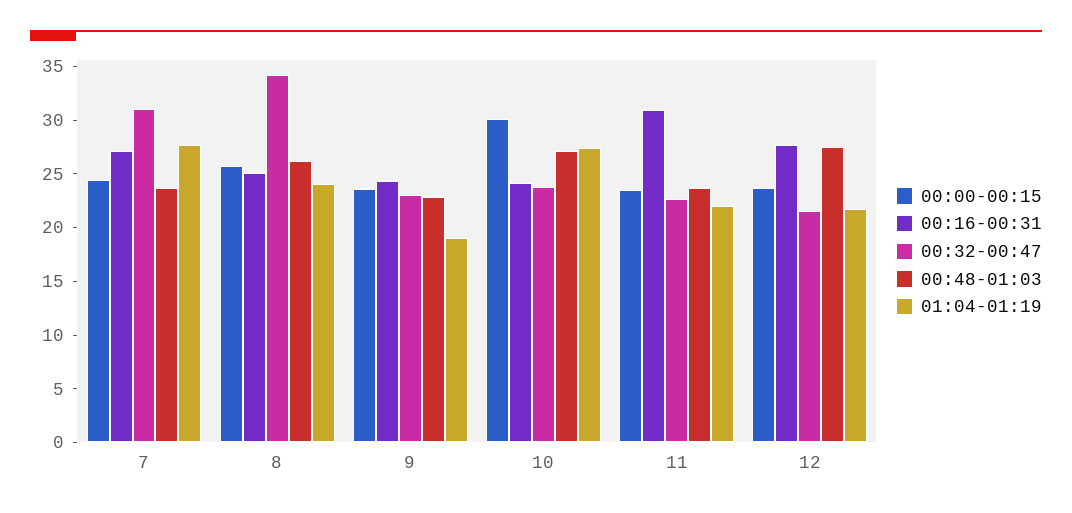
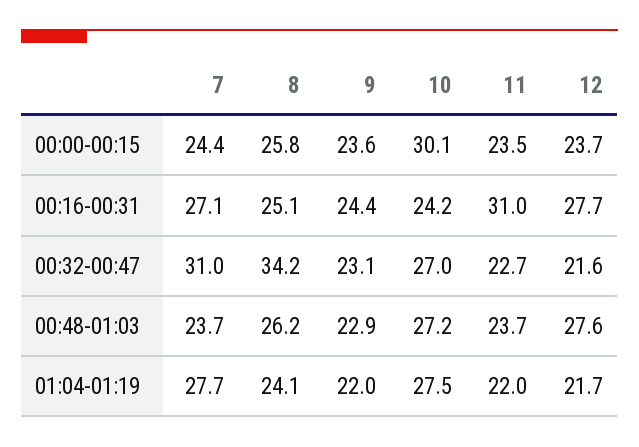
  {
    "00:00-00:15": {
      "7": 24.4,
      "8": 25.8,
      "9": 23.6,
      "10": 30.1,
      "11": 23.5,
      "12": 23.7
    },
    "00:16-00:31": {
      "7": 27.1,
      "8": 25.1,
      "9": 24.4,
      "10": 24.2,
      "11": 31,
      "12": 27.7
    },
    "00:32-00:47": {
      "7": 31,
      "8": 34.2,
      "9": 23.1,
-     "10": 24,
+     "10": 27,
      "11": 22.7,
      "12": 21.6
    },
    "00:48-01:03": {
      "7": 23.7,
      "8": 26.2,
      "9": 22.9,
      "10": 27.2,
      "11": 23.7,
      "12": 27.6
    },
    "01:04-01:19": {
      "7": 27.7,
      "8": 24.1,
-     "9": 19,
+     "9": 22,
      "10": 27.5,
      "11": 22,
      "12": 21.7
    }
  }

